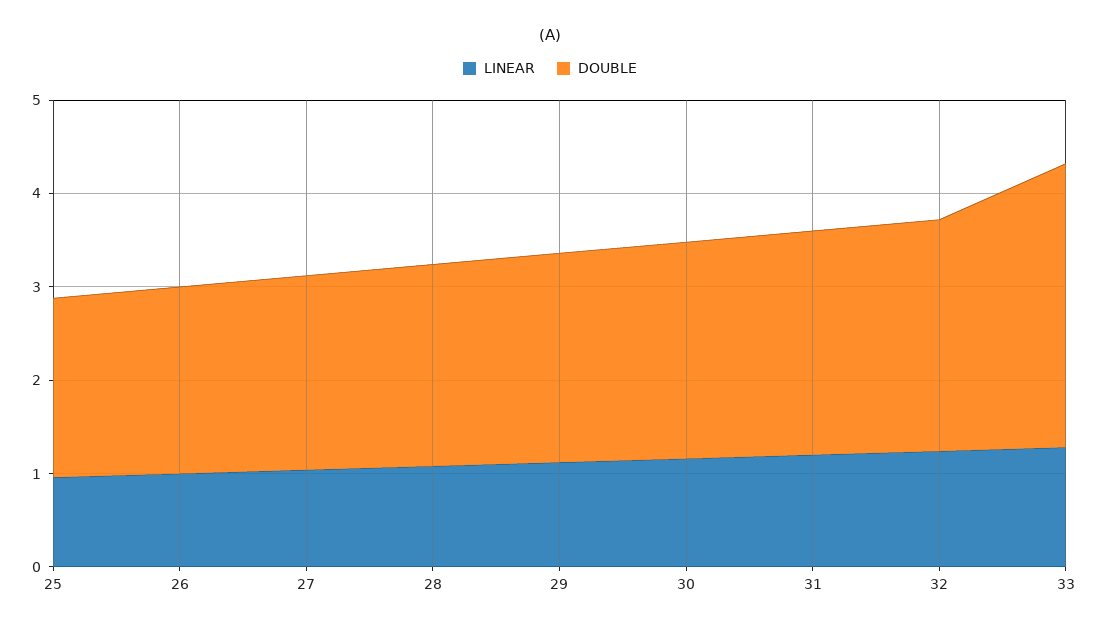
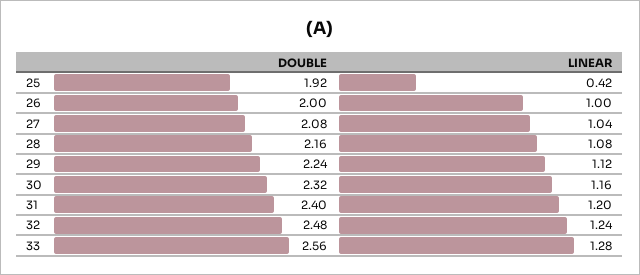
  {
    "LINEAR": {
-     "25": 1,
+     "25": 0.42,
      "26": 1,
      "27": 1.04,
      "28": 1.08,
      "29": 1.12,
      "30": 1.16,
      "31": 1.2,
      "32": 1.24,
      "33": 1.28
    },
    "DOUBLE": {
      "25": 1.92,
      "26": 2,
      "27": 2.08,
      "28": 2.16,
      "29": 2.24,
      "30": 2.32,
      "31": 2.4,
      "32": 2.48,
-     "33": 3
+     "33": 2.56
    }
  }

